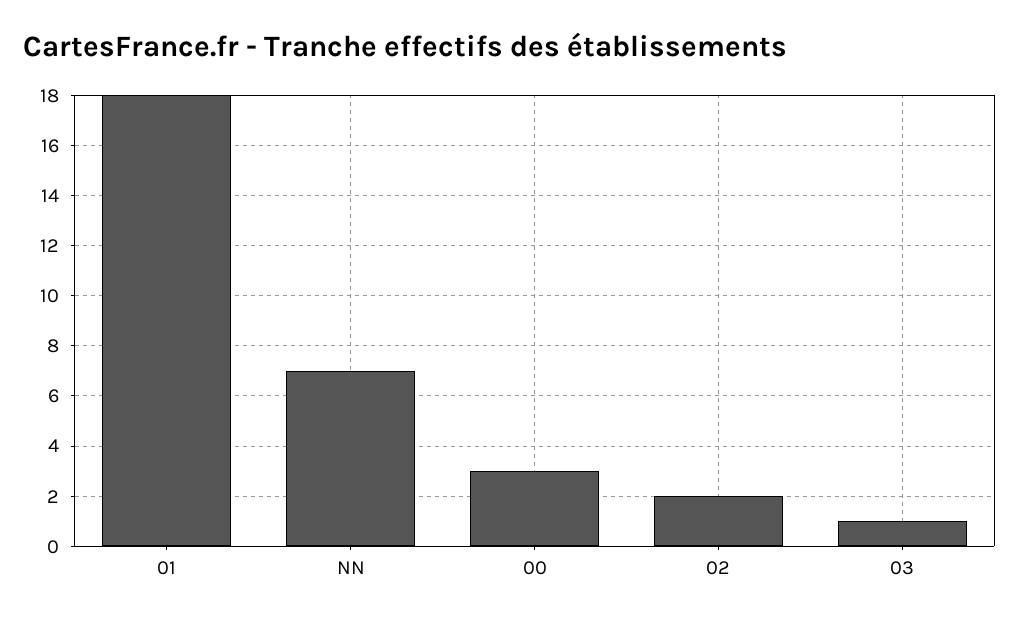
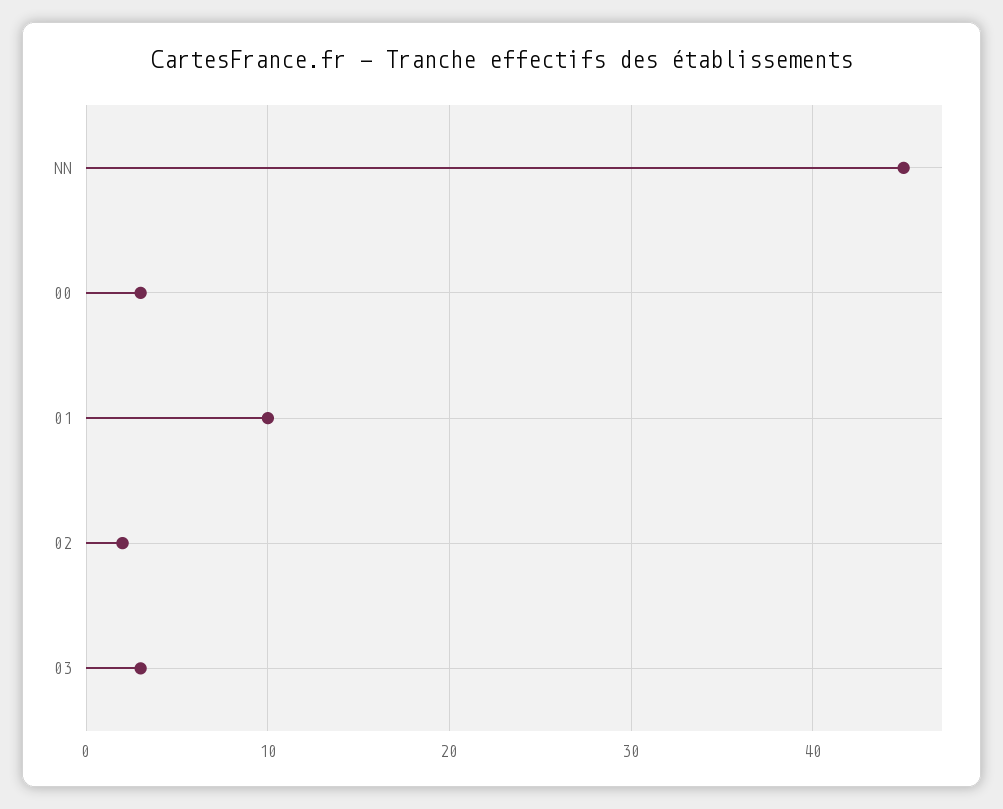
  {
-   "01": 18,
+   "01": 10,
-   "NN": 7,
+   "NN": 45,
    "00": 3,
    "02": 2,
-   "03": 1
+   "03": 3
  }

